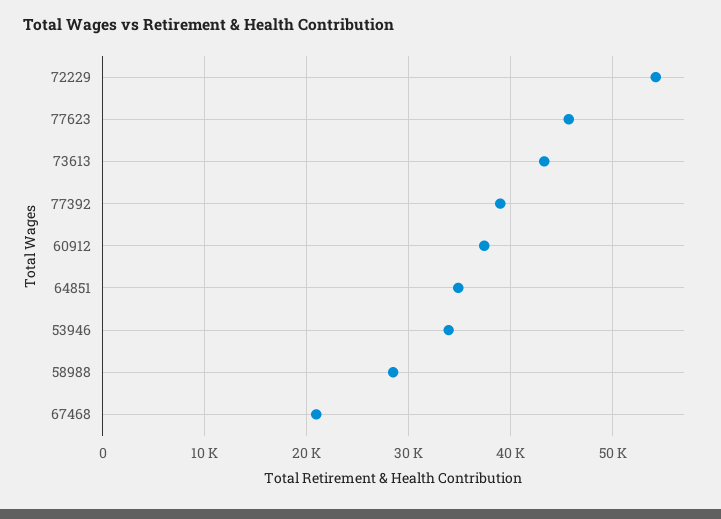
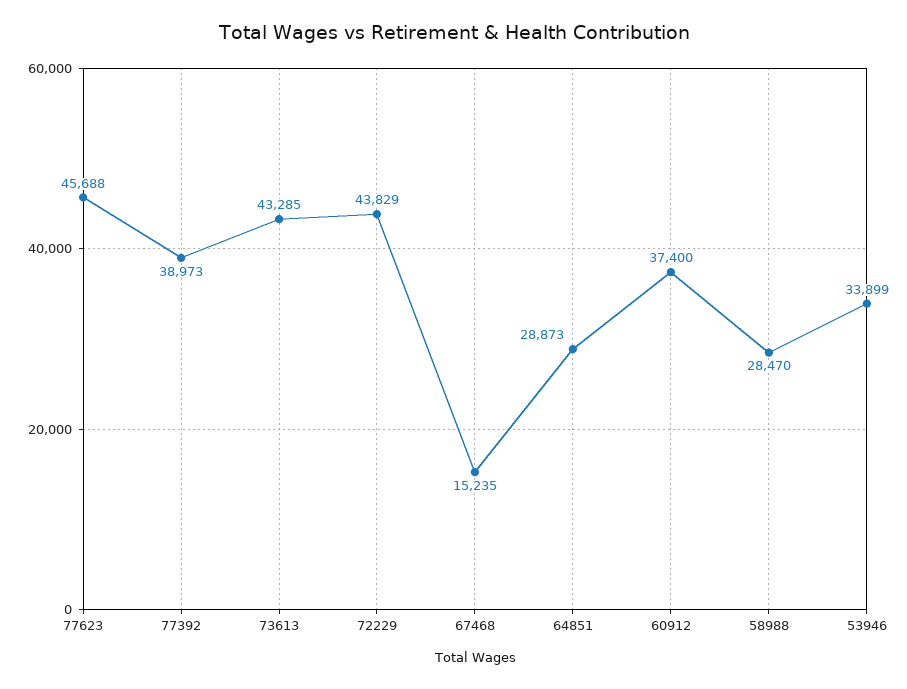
  {
-   "72229": 54000,
+   "72229": 43829,
    "77623": 45688,
    "73613": 43285,
    "77392": 38973,
    "60912": 37400,
-   "64851": 35000,
+   "64851": 28873,
    "53946": 33899,
    "58988": 28470,
-   "67468": 21000
+   "67468": 15235
  }

